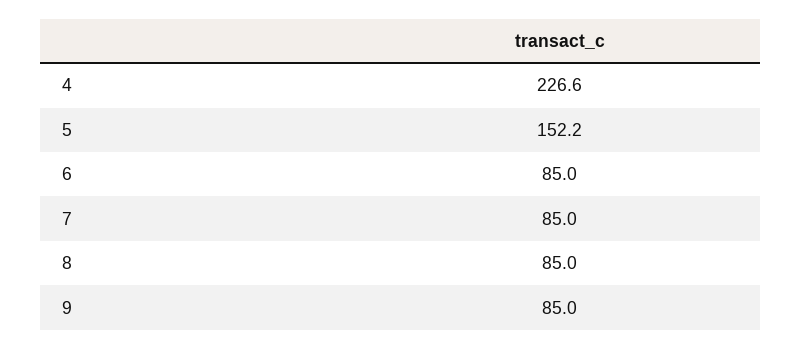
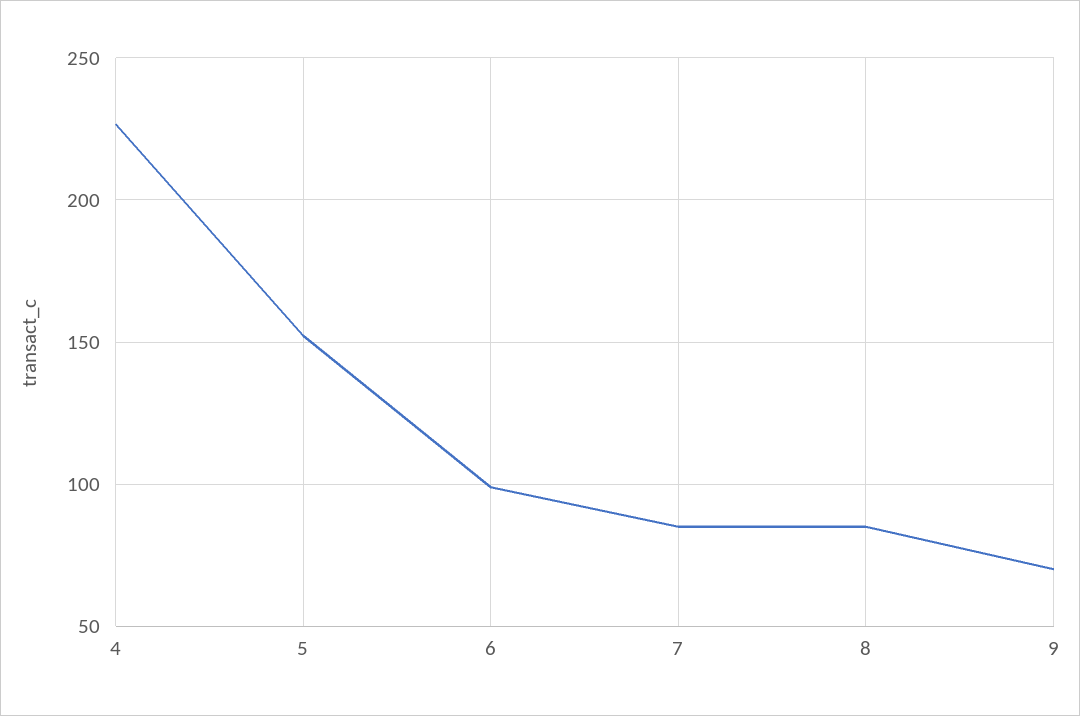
  {
    "4": 226.6,
    "5": 152.2,
-   "6": 85,
+   "6": 100,
    "7": 85,
    "8": 85,
-   "9": 85
+   "9": 70
  }

